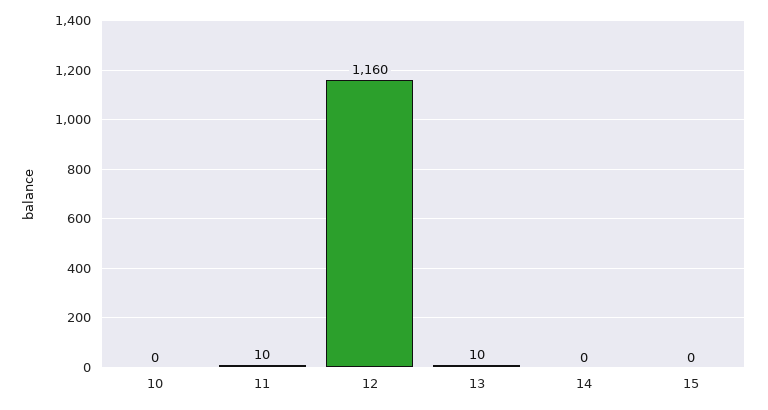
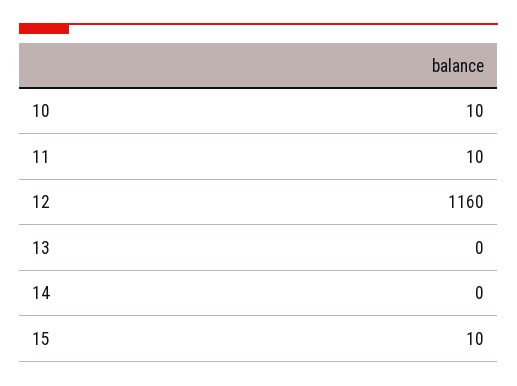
  {
-   "10": 0,
+   "10": 10,
    "11": 10,
    "12": 1160,
-   "13": 10,
+   "13": 0,
    "14": 0,
-   "15": 0
+   "15": 10
  }

